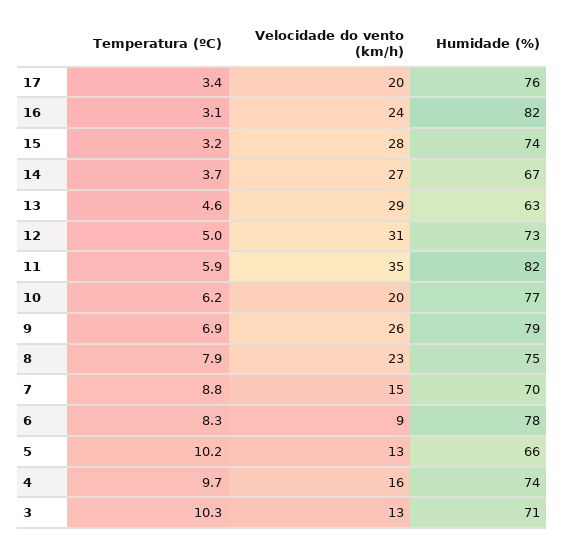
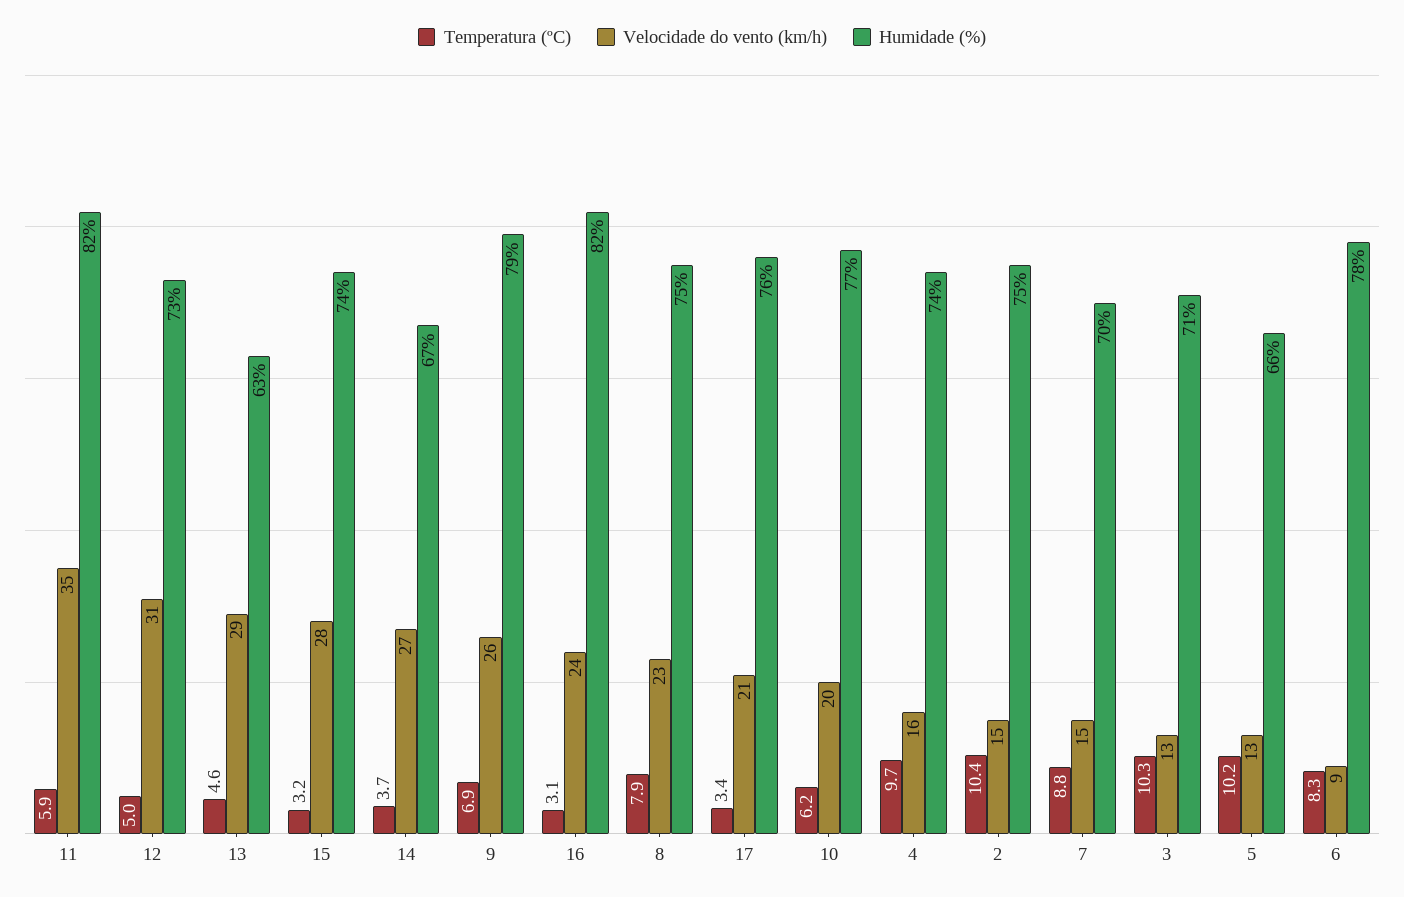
  {
    "Temperatura (ºC)": {
      "17": 3.4,
      "16": 3.1,
      "15": 3.2,
      "14": 3.7,
      "13": 4.6,
      "12": 5,
      "11": 5.9,
      "10": 6.2,
      "9": 6.9,
      "8": 7.9,
      "7": 8.8,
      "6": 8.3,
      "5": 10.2,
      "4": 9.7,
-     "3": 10.3
+     "3": 10.3,
+     "2": 10.4
    },
    "Velocidade do vento (km/h)": {
-     "17": 20,
+     "17": 21,
      "16": 24,
      "15": 28,
      "14": 27,
      "13": 29,
      "12": 31,
      "11": 35,
      "10": 20,
      "9": 26,
      "8": 23,
      "7": 15,
      "6": 9,
      "5": 13,
      "4": 16,
-     "3": 13
+     "3": 13,
+     "2": 15
    },
    "Humidade (%)": {
      "17": 76,
      "16": 82,
      "15": 74,
      "14": 67,
      "13": 63,
      "12": 73,
      "11": 82,
      "10": 77,
      "9": 79,
      "8": 75,
      "7": 70,
      "6": 78,
      "5": 66,
      "4": 74,
-     "3": 71
+     "3": 71,
+     "2": 75
    }
  }

